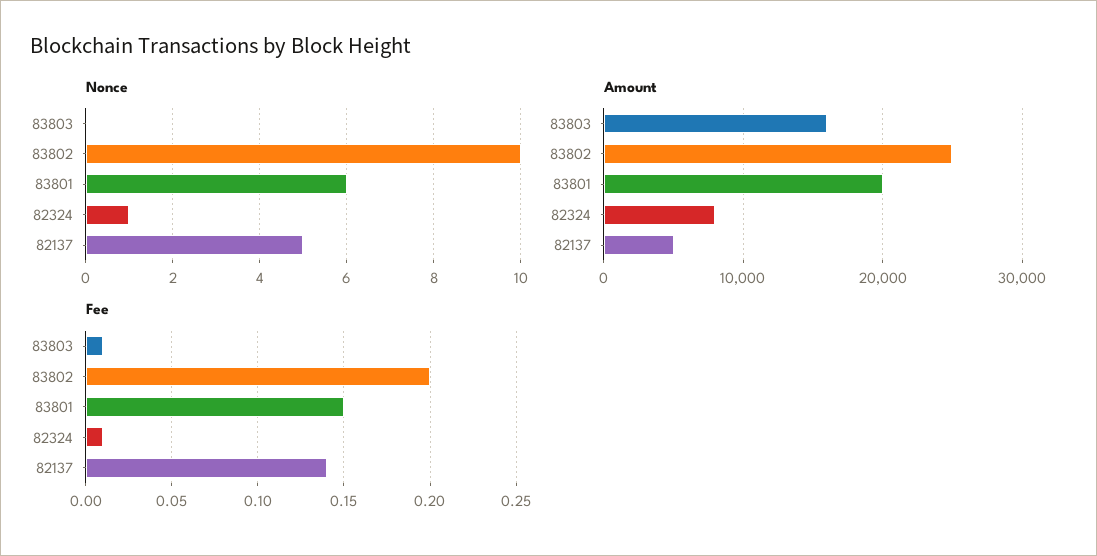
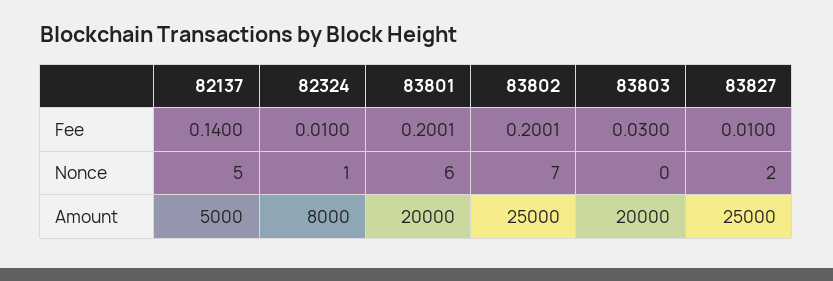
  {
    "Nonce": {
      "83803": 0,
-     "83802": 10,
+     "83802": 7,
      "83801": 6,
      "82324": 1,
-     "82137": 5
+     "82137": 5,
+     "83827": 2
    },
    "Amount": {
-     "83803": 16000,
+     "83803": 20000,
      "83802": 25000,
      "83801": 20000,
      "82324": 8000,
-     "82137": 5000
+     "82137": 5000,
+     "83827": 25000
    },
    "Fee": {
-     "83803": 0.01,
+     "83803": 0.03,
      "83802": 0.2001,
-     "83801": 0.15,
+     "83801": 0.2001,
      "82324": 0.01,
-     "82137": 0.14
+     "82137": 0.14,
+     "83827": 0.01
    }
  }

